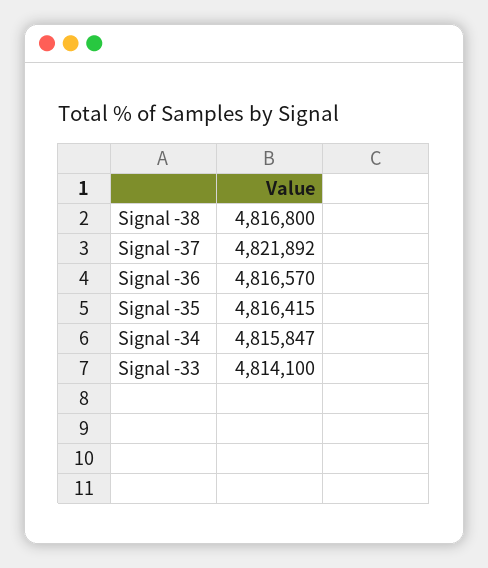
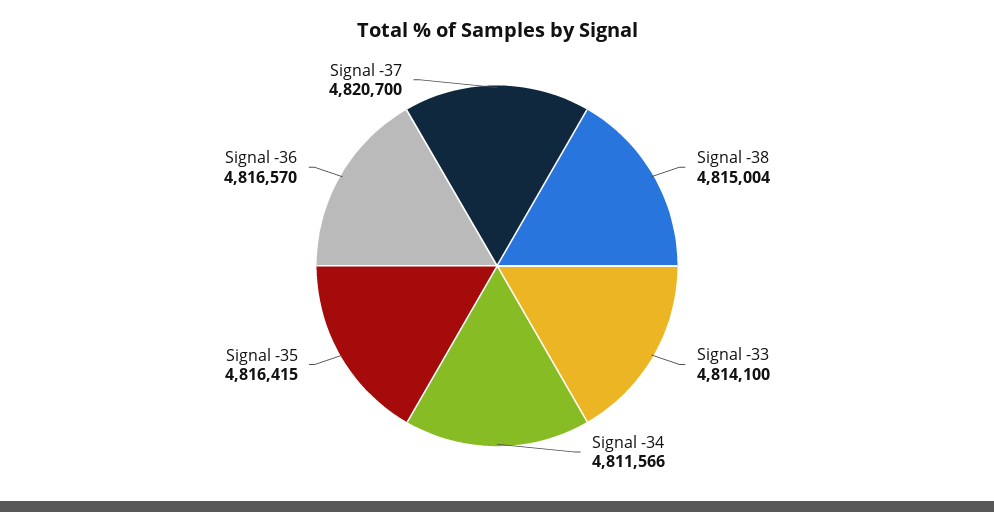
  {
-   "Signal -38": 4816800,
+   "Signal -38": 4815004,
-   "Signal -37": 4821892,
+   "Signal -37": 4820700,
    "Signal -36": 4816570,
    "Signal -35": 4816415,
-   "Signal -34": 4815847,
+   "Signal -34": 4811566,
    "Signal -33": 4814100
  }

